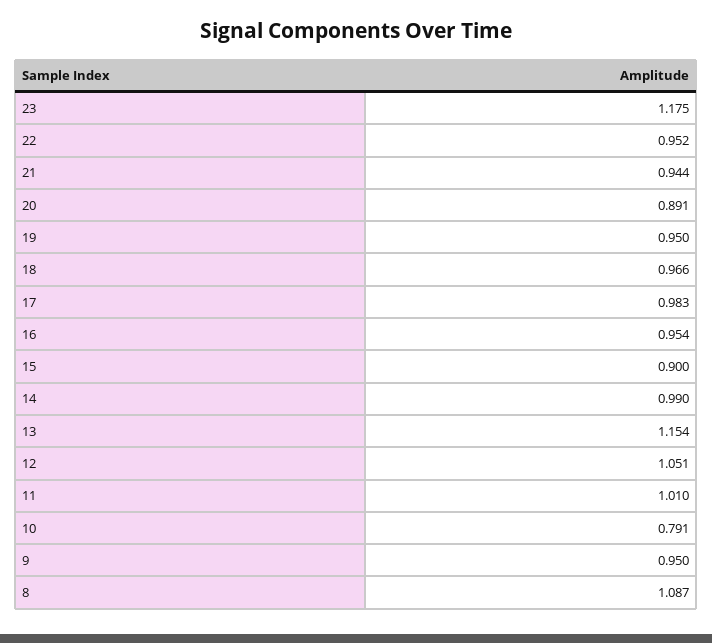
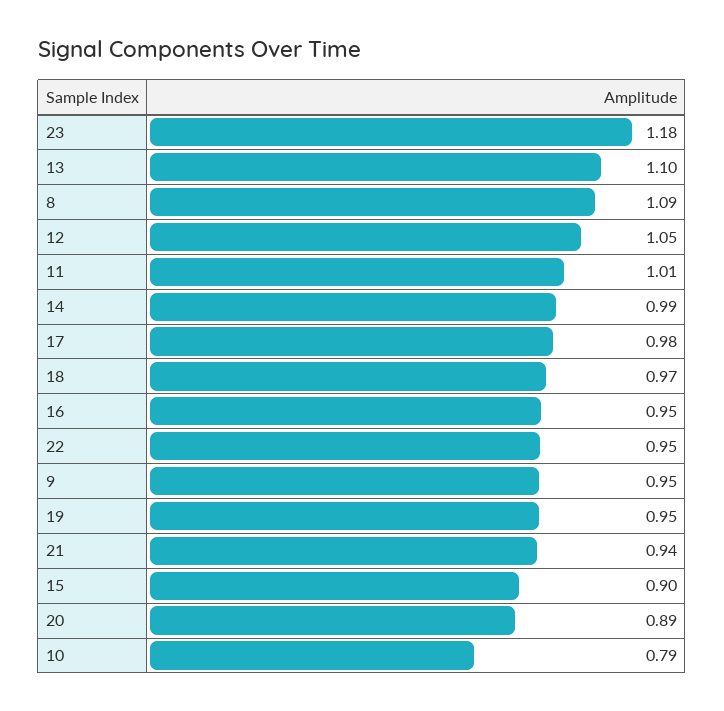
  {
    "23": 1.175,
    "22": 0.952,
    "21": 0.944,
    "20": 0.891,
    "19": 0.95,
    "18": 0.966,
    "17": 0.983,
    "16": 0.954,
    "15": 0.9,
    "14": 0.99,
-   "13": 1.154,
+   "13": 1.1,
    "12": 1.051,
    "11": 1.01,
    "10": 0.791,
    "9": 0.95,
    "8": 1.087
  }

